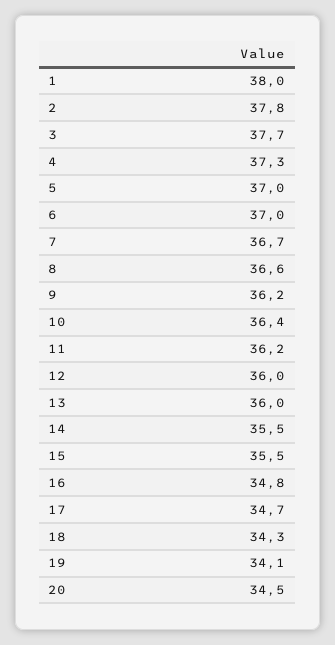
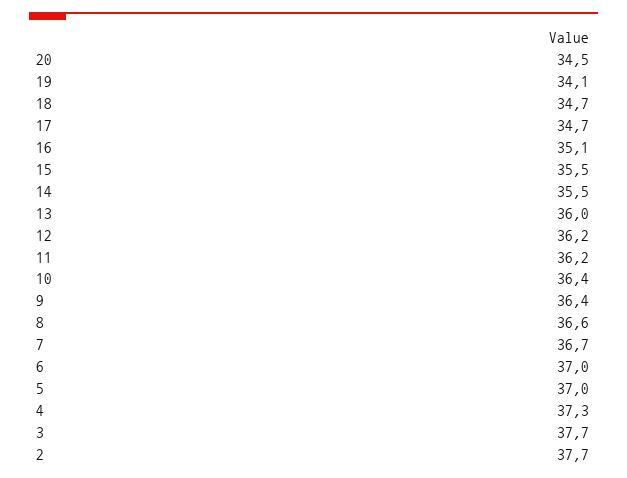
  {
-   "1": 38,
-   "2": 37.8,
+   "2": 37.7,
    "3": 37.7,
    "4": 37.3,
    "5": 37,
    "6": 37,
    "7": 36.7,
    "8": 36.6,
-   "9": 36.2,
+   "9": 36.4,
    "10": 36.4,
    "11": 36.2,
-   "12": 36,
+   "12": 36.2,
    "13": 36,
    "14": 35.5,
    "15": 35.5,
-   "16": 34.8,
+   "16": 35.1,
    "17": 34.7,
-   "18": 34.3,
+   "18": 34.7,
    "19": 34.1,
    "20": 34.5
  }

